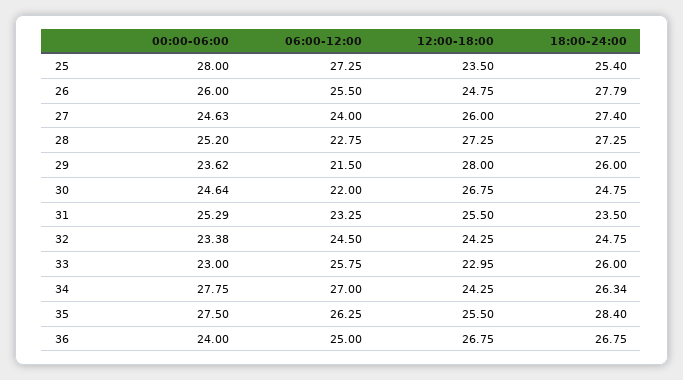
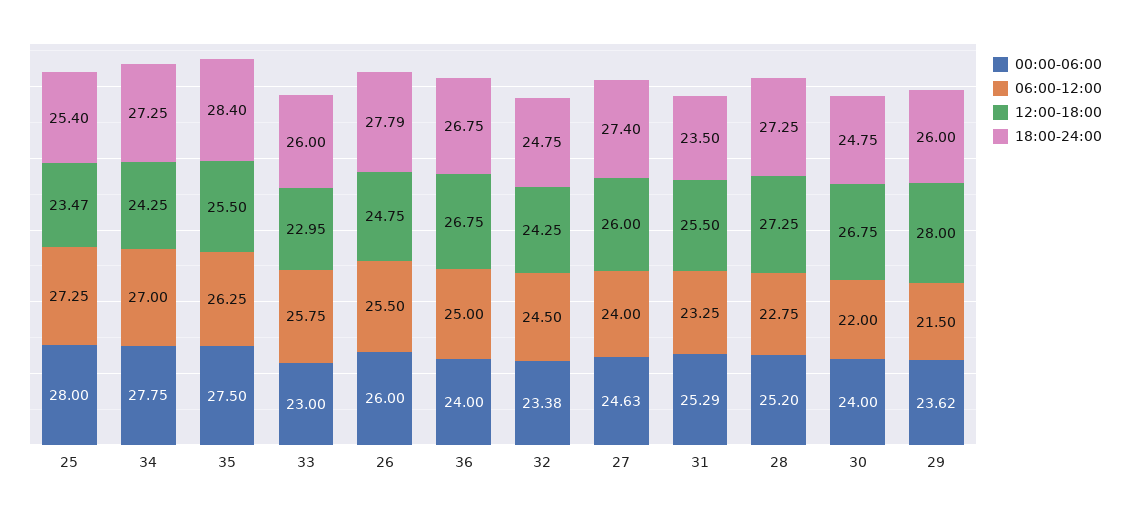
  {
    "00:00-06:00": {
      "25": 28,
      "26": 26,
      "27": 24.63,
      "28": 25.2,
      "29": 23.62,
-     "30": 24.64,
+     "30": 24,
      "31": 25.29,
      "32": 23.38,
      "33": 23,
      "34": 27.75,
      "35": 27.5,
      "36": 24
    },
    "06:00-12:00": {
      "25": 27.25,
      "26": 25.5,
      "27": 24,
      "28": 22.75,
      "29": 21.5,
      "30": 22,
      "31": 23.25,
      "32": 24.5,
      "33": 25.75,
      "34": 27,
      "35": 26.25,
      "36": 25
    },
    "12:00-18:00": {
-     "25": 23.5,
+     "25": 23.47,
      "26": 24.75,
      "27": 26,
      "28": 27.25,
      "29": 28,
      "30": 26.75,
      "31": 25.5,
      "32": 24.25,
      "33": 22.95,
      "34": 24.25,
      "35": 25.5,
      "36": 26.75
    },
    "18:00-24:00": {
      "25": 25.4,
      "26": 27.79,
      "27": 27.4,
      "28": 27.25,
      "29": 26,
      "30": 24.75,
      "31": 23.5,
      "32": 24.75,
      "33": 26,
-     "34": 26.34,
+     "34": 27.25,
      "35": 28.4,
      "36": 26.75
    }
  }

